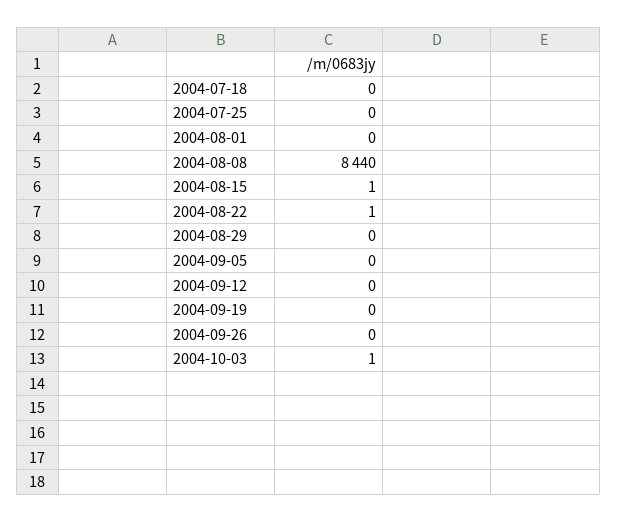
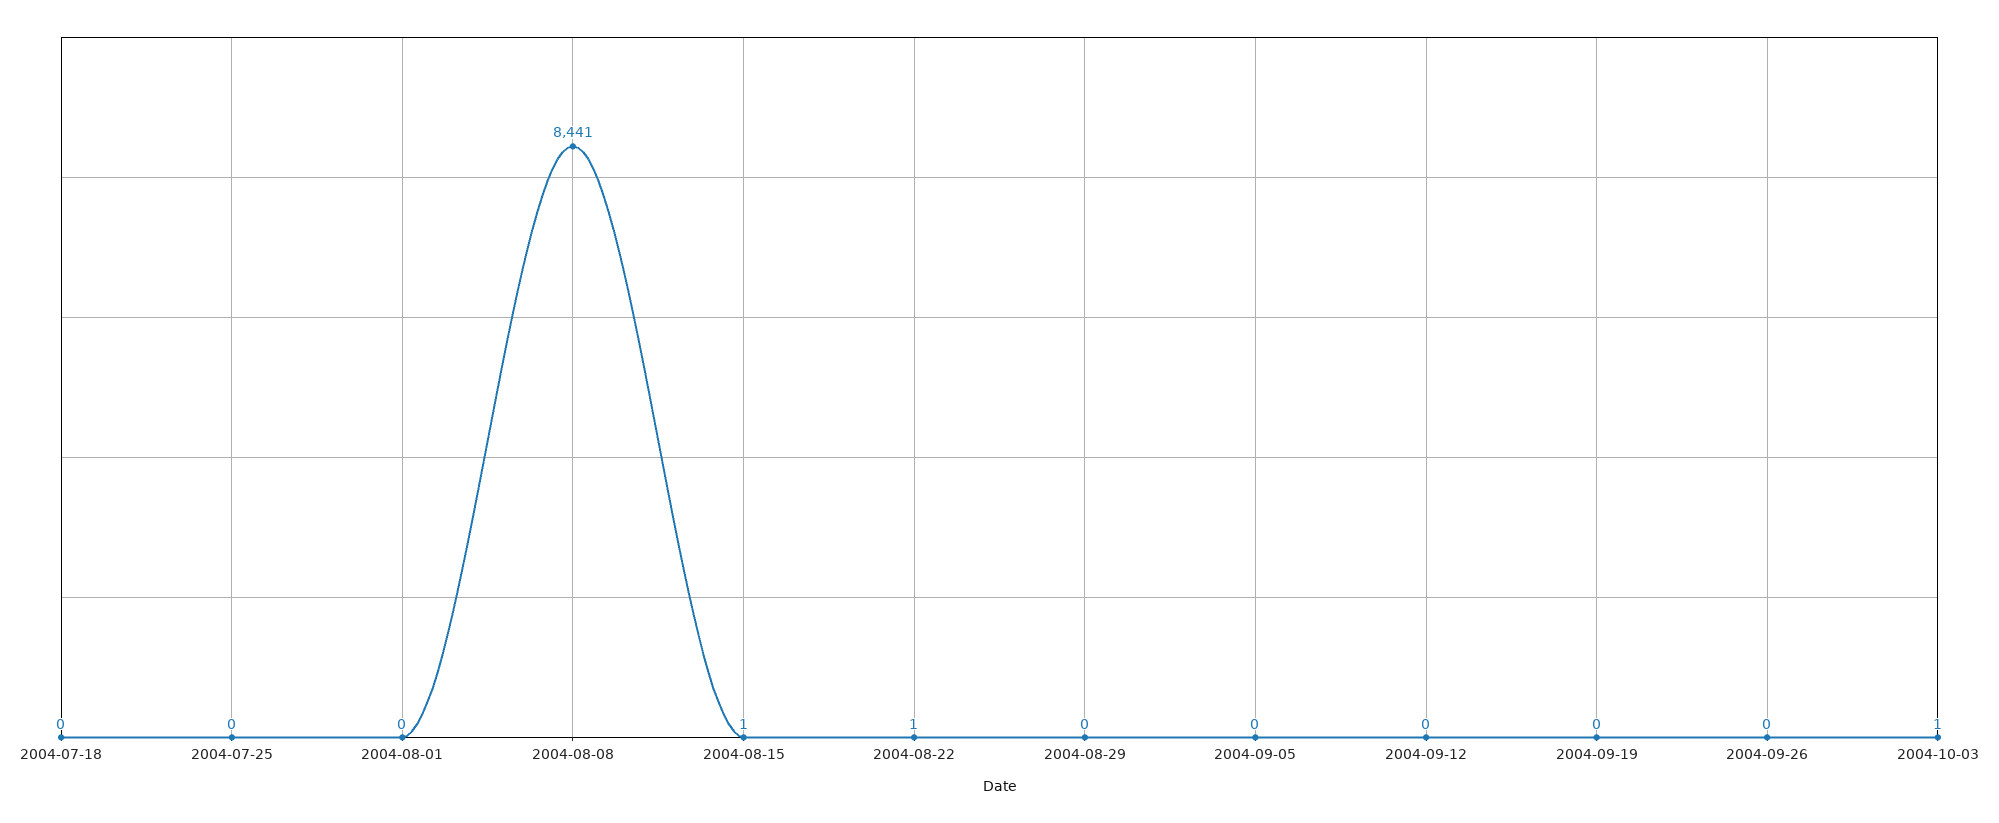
  {
    "2004-07-18": 0,
    "2004-07-25": 0,
    "2004-08-01": 0,
-   "2004-08-08": 8440,
+   "2004-08-08": 8441,
    "2004-08-15": 1,
    "2004-08-22": 1,
    "2004-08-29": 0,
    "2004-09-05": 0,
    "2004-09-12": 0,
    "2004-09-19": 0,
    "2004-09-26": 0,
    "2004-10-03": 1
  }

